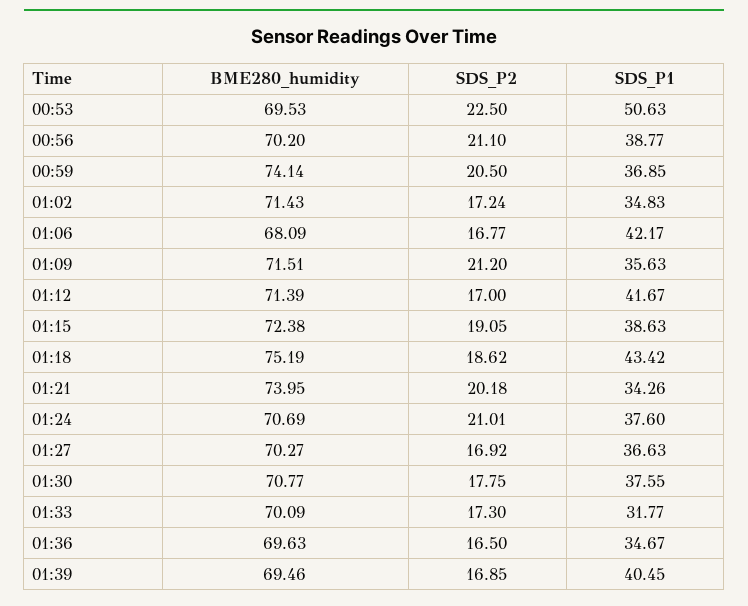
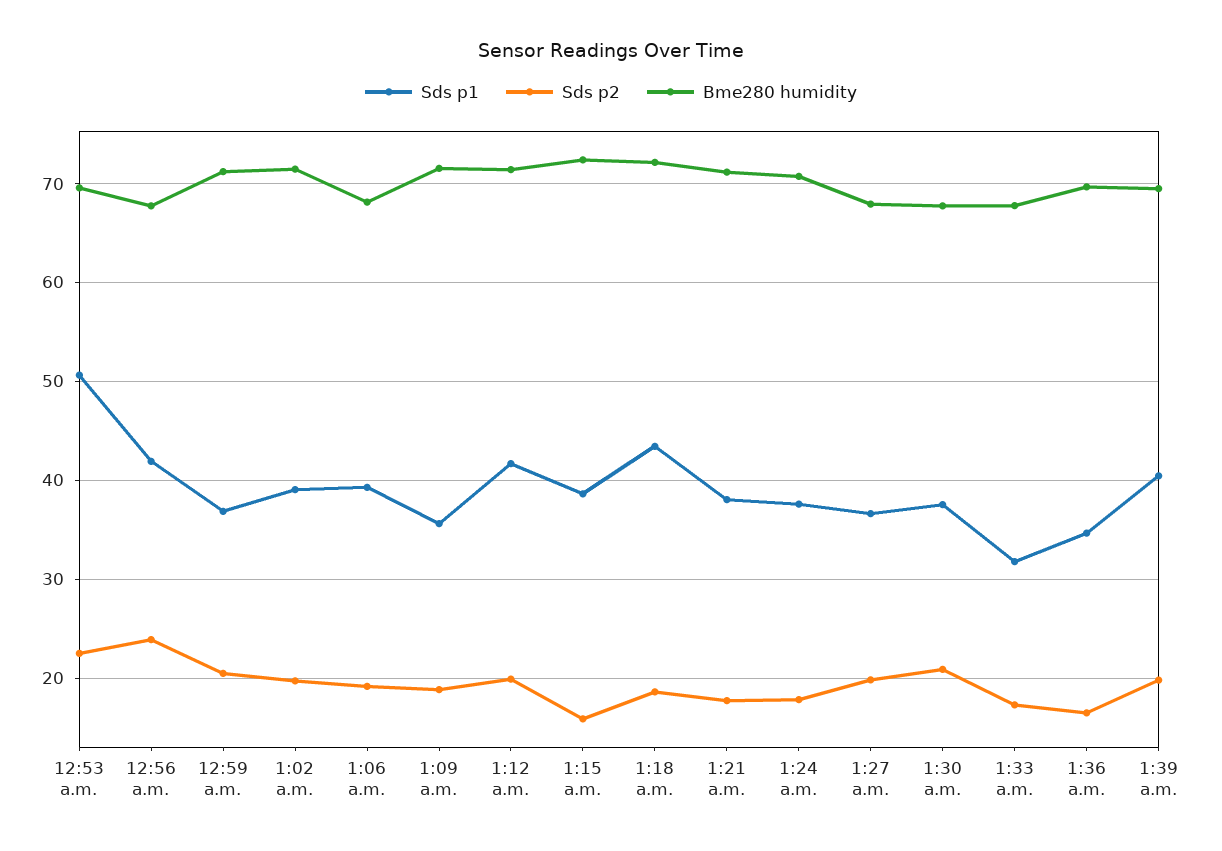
  {
    "BME280_humidity": {
      "00:53": 69.53,
-     "00:56": 70.2,
+     "00:56": 68,
-     "00:59": 74.14,
+     "00:59": 71,
      "01:02": 71.43,
      "01:06": 68.09,
      "01:09": 71.51,
      "01:12": 71.39,
      "01:15": 72.38,
-     "01:18": 75.19,
+     "01:18": 72,
-     "01:21": 73.95,
+     "01:21": 71,
      "01:24": 70.69,
-     "01:27": 70.27,
+     "01:27": 68,
-     "01:30": 70.77,
+     "01:30": 68,
-     "01:33": 70.09,
+     "01:33": 68,
      "01:36": 69.63,
      "01:39": 69.46
    },
    "SDS_P2": {
      "00:53": 22.5,
-     "00:56": 21.1,
+     "00:56": 24,
      "00:59": 20.5,
-     "01:02": 17.24,
+     "01:02": 20,
-     "01:06": 16.77,
+     "01:06": 19,
-     "01:09": 21.2,
+     "01:09": 19,
-     "01:12": 17,
+     "01:12": 20,
-     "01:15": 19.05,
+     "01:15": 16,
      "01:18": 18.62,
-     "01:21": 20.18,
+     "01:21": 18,
-     "01:24": 21.01,
+     "01:24": 18,
-     "01:27": 16.92,
+     "01:27": 20,
-     "01:30": 17.75,
+     "01:30": 21,
      "01:33": 17.3,
      "01:36": 16.5,
-     "01:39": 16.85
+     "01:39": 20
    },
    "SDS_P1": {
      "00:53": 50.63,
-     "00:56": 38.77,
+     "00:56": 42,
      "00:59": 36.85,
-     "01:02": 34.83,
+     "01:02": 39,
-     "01:06": 42.17,
+     "01:06": 39,
      "01:09": 35.63,
      "01:12": 41.67,
      "01:15": 38.63,
      "01:18": 43.42,
-     "01:21": 34.26,
+     "01:21": 38,
      "01:24": 37.6,
      "01:27": 36.63,
      "01:30": 37.55,
      "01:33": 31.77,
      "01:36": 34.67,
      "01:39": 40.45
    }
  }

